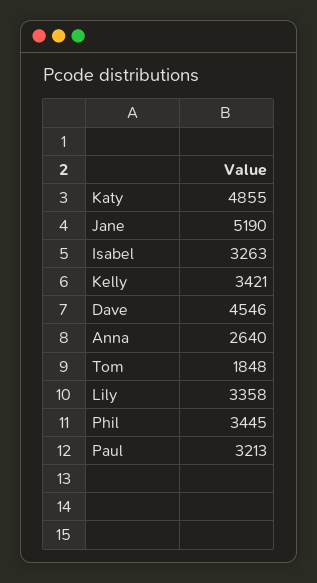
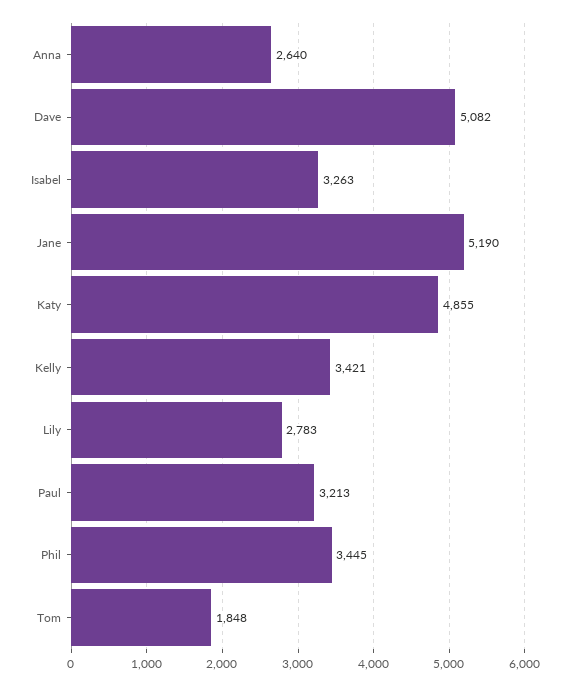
  {
    "Katy": 4855,
    "Jane": 5190,
    "Isabel": 3263,
    "Kelly": 3421,
-   "Dave": 4546,
+   "Dave": 5082,
    "Anna": 2640,
    "Tom": 1848,
-   "Lily": 3358,
+   "Lily": 2783,
    "Phil": 3445,
    "Paul": 3213
  }

